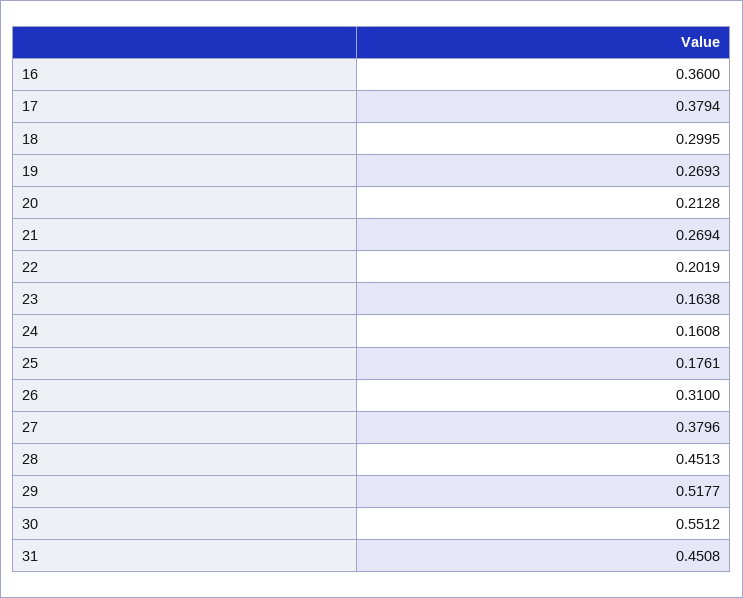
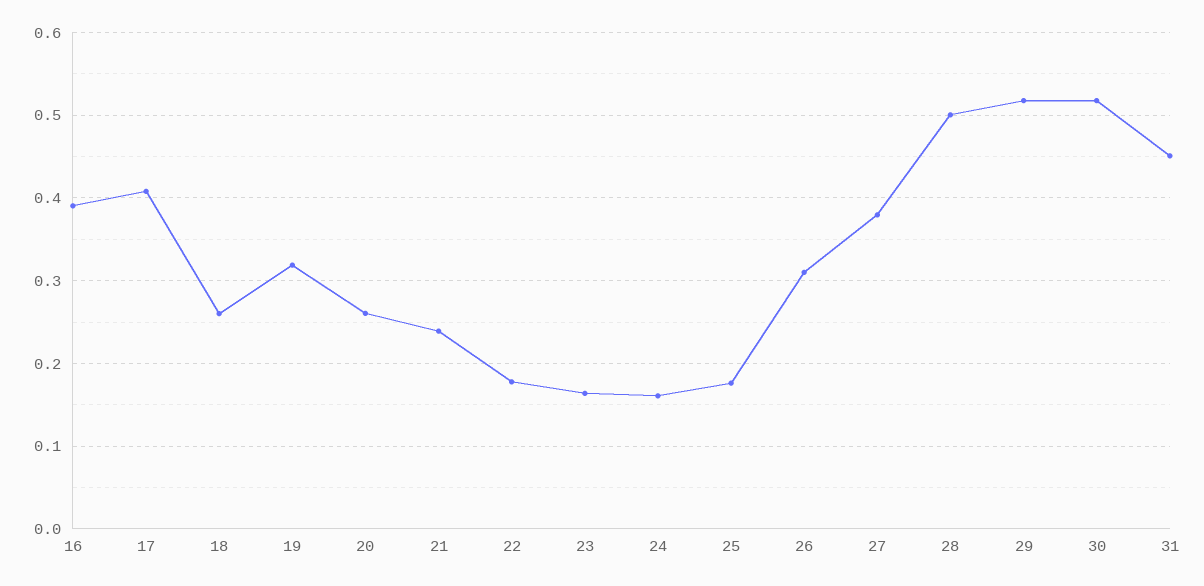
  {
-   "16": 0.36,
+   "16": 0.39,
-   "17": 0.3794,
+   "17": 0.41,
-   "18": 0.2995,
+   "18": 0.26,
-   "19": 0.2693,
+   "19": 0.32,
-   "20": 0.2128,
+   "20": 0.26,
-   "21": 0.2694,
+   "21": 0.24,
-   "22": 0.2019,
+   "22": 0.18,
    "23": 0.1638,
    "24": 0.1608,
    "25": 0.1761,
    "26": 0.31,
    "27": 0.3796,
-   "28": 0.4513,
+   "28": 0.5,
    "29": 0.5177,
-   "30": 0.5512,
+   "30": 0.52,
    "31": 0.4508
  }

